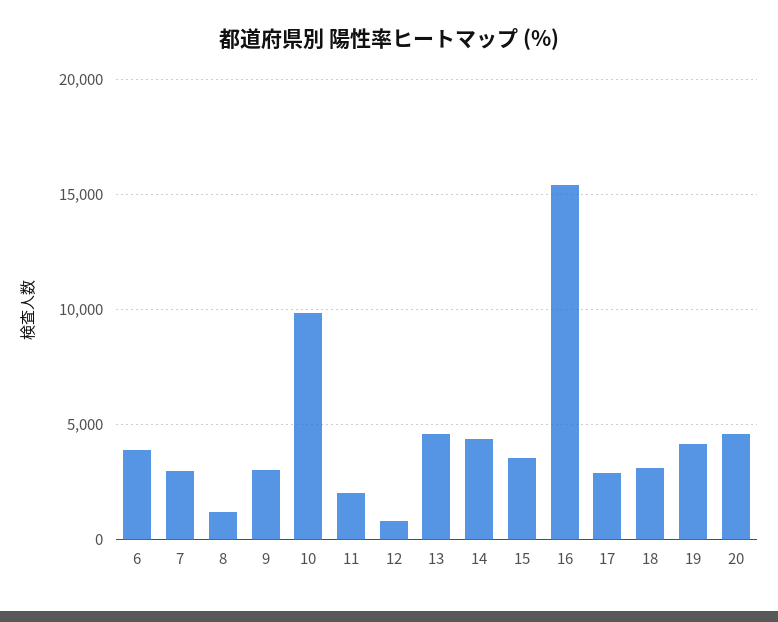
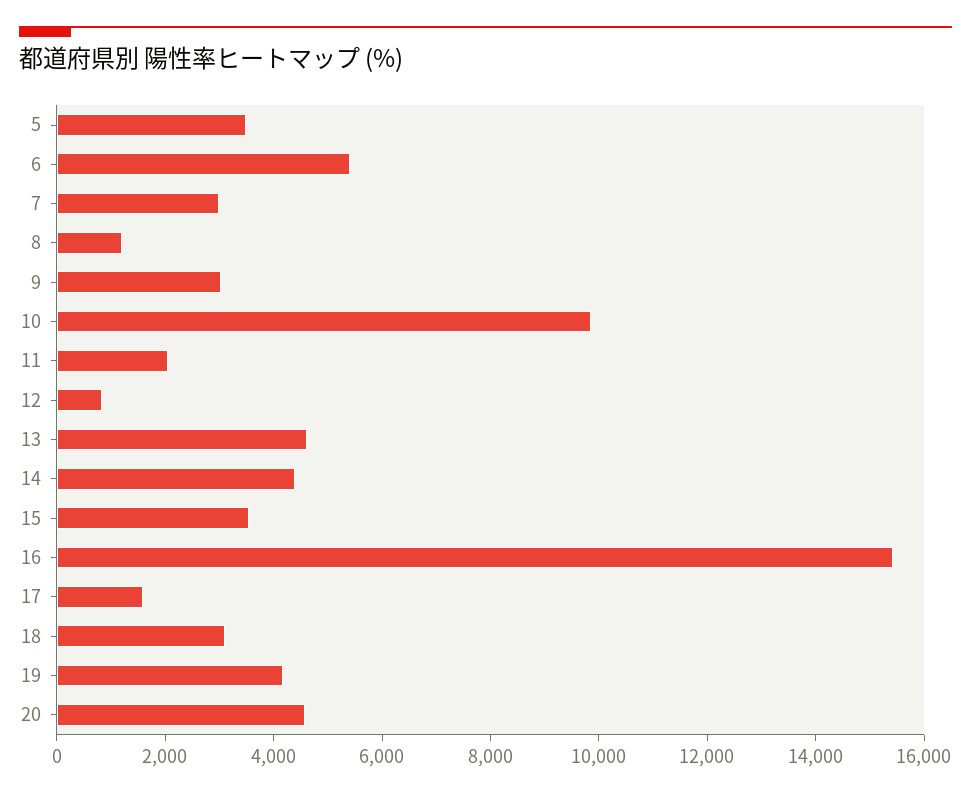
  {
-   "6": 4000,
+   "6": 5500,
    "7": 3000,
    "8": 1000,
    "9": 3000,
    "10": 10000,
    "11": 2000,
    "12": 1000,
    "13": 4500,
    "14": 4500,
    "15": 3500,
    "16": 15500,
-   "17": 3000,
+   "17": 1500,
    "18": 3000,
    "19": 4000,
-   "20": 4500
+   "20": 4500,
+   "5": 3500
  }

